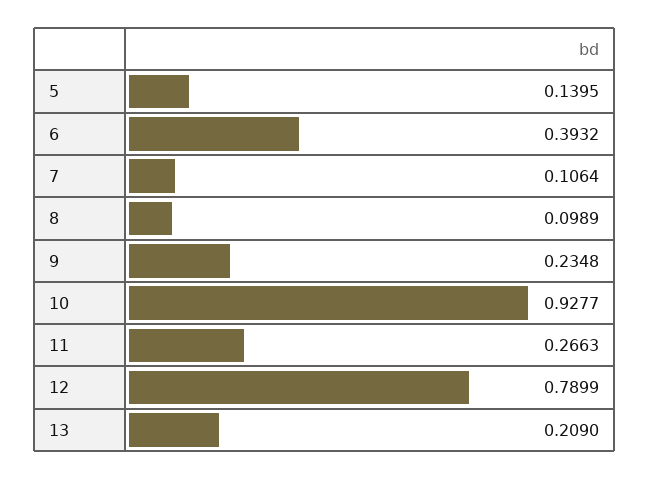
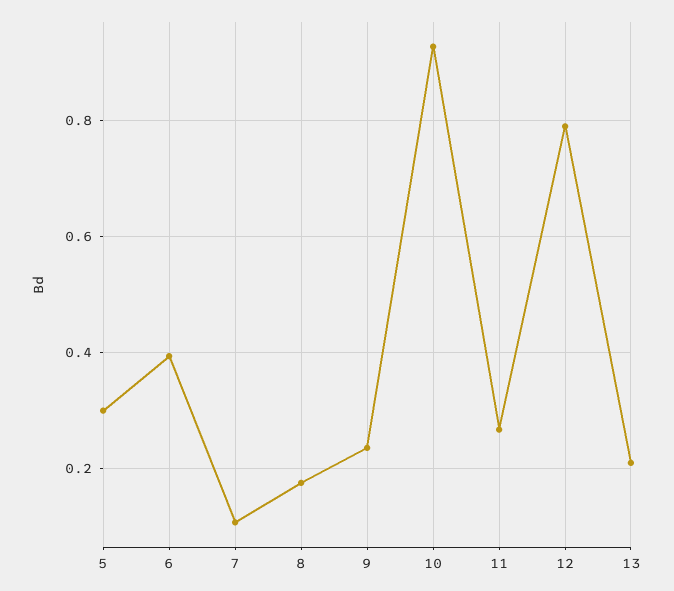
  {
-   "5": 0.1395,
+   "5": 0.3,
    "6": 0.3932,
    "7": 0.1064,
-   "8": 0.0989,
+   "8": 0.18,
    "9": 0.2348,
    "10": 0.9277,
    "11": 0.2663,
    "12": 0.7899,
    "13": 0.209
  }

